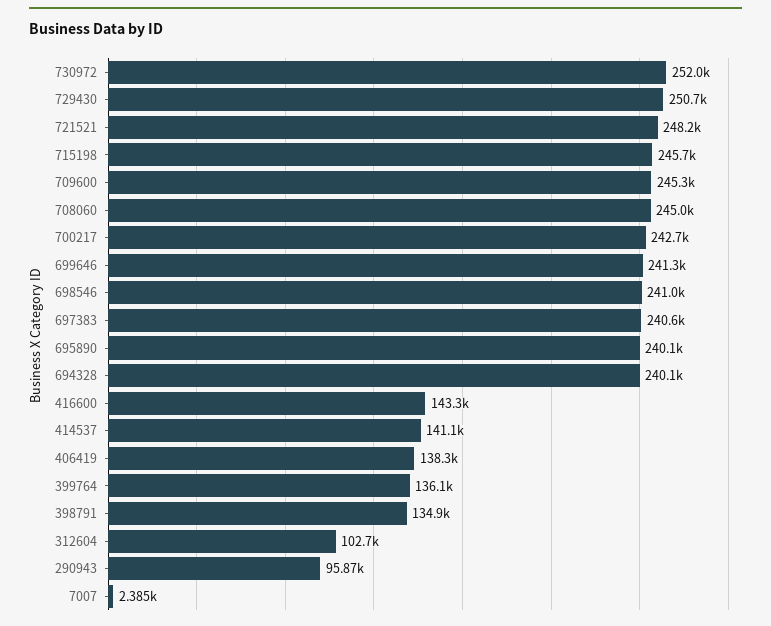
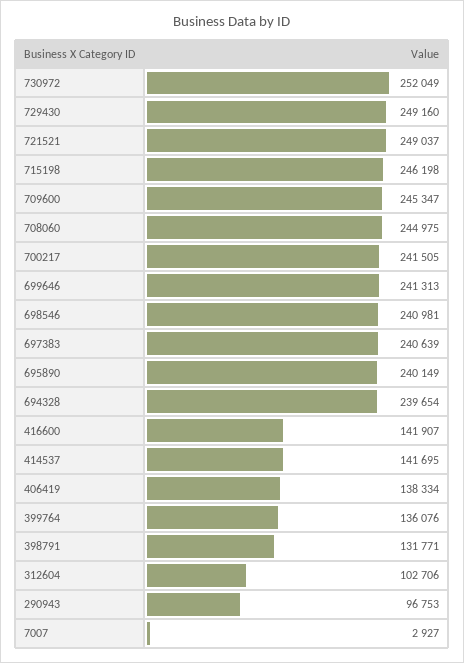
  {
    "730972": 252049,
-   "729430": 250700,
+   "729430": 249160,
-   "721521": 248200,
+   "721521": 249037,
-   "715198": 245700,
+   "715198": 246198,
    "709600": 245347,
    "708060": 244975,
-   "700217": 242700,
+   "700217": 241505,
    "699646": 241313,
    "698546": 240981,
    "697383": 240639,
    "695890": 240149,
-   "694328": 240100,
+   "694328": 239654,
-   "416600": 143300,
+   "416600": 141907,
-   "414537": 141100,
+   "414537": 141695,
    "406419": 138334,
    "399764": 136076,
-   "398791": 134900,
+   "398791": 131771,
    "312604": 102706,
-   "290943": 95870,
+   "290943": 96753,
-   "7007": 2385
+   "7007": 2927
  }

